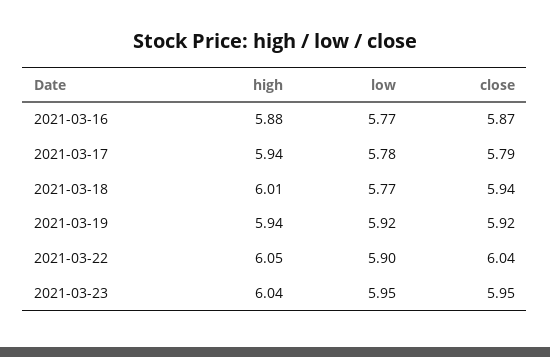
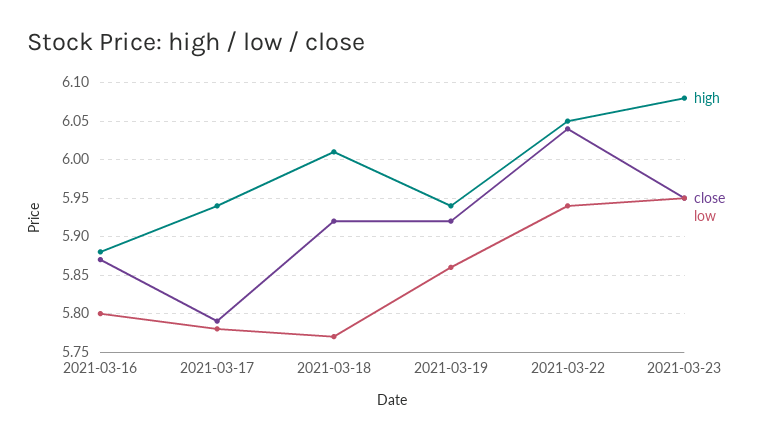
  {
    "high": {
      "2021-03-16": 5.88,
      "2021-03-17": 5.94,
      "2021-03-18": 6.01,
      "2021-03-19": 5.94,
      "2021-03-22": 6.05,
-     "2021-03-23": 6.04
+     "2021-03-23": 6.08
    },
    "low": {
-     "2021-03-16": 5.77,
+     "2021-03-16": 5.8,
      "2021-03-17": 5.78,
      "2021-03-18": 5.77,
-     "2021-03-19": 5.92,
+     "2021-03-19": 5.86,
-     "2021-03-22": 5.9,
+     "2021-03-22": 5.94,
      "2021-03-23": 5.95
    },
    "close": {
      "2021-03-16": 5.87,
      "2021-03-17": 5.79,
-     "2021-03-18": 5.94,
+     "2021-03-18": 5.92,
      "2021-03-19": 5.92,
      "2021-03-22": 6.04,
      "2021-03-23": 5.95
    }
  }

